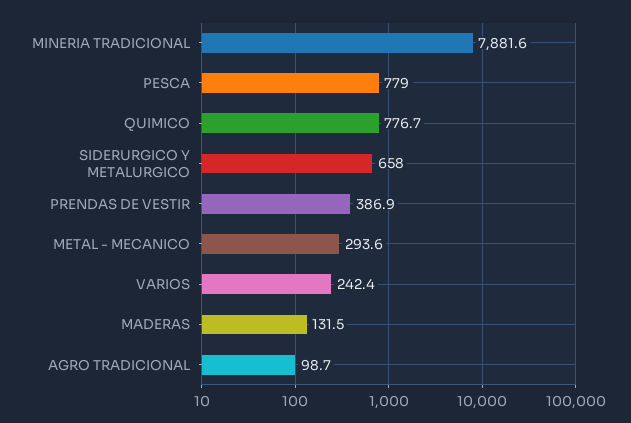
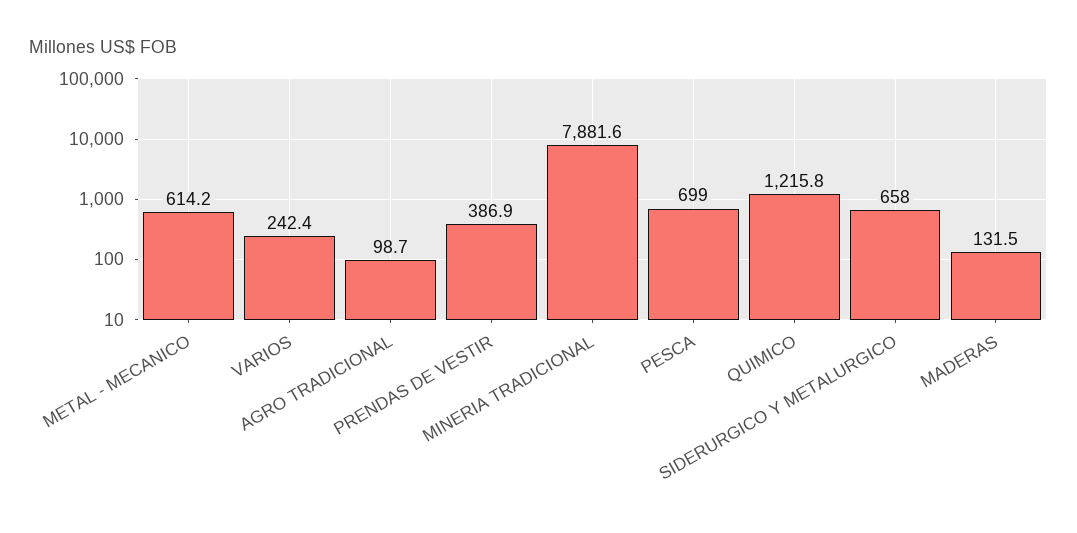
  {
    "MINERIA TRADICIONAL": 7881.6,
-   "PESCA": 779,
+   "PESCA": 699,
-   "QUIMICO": 776.7,
+   "QUIMICO": 1215.8,
    "SIDERURGICO Y METALURGICO": 658,
    "PRENDAS DE VESTIR": 386.9,
-   "METAL - MECANICO": 293.6,
+   "METAL - MECANICO": 614.2,
    "VARIOS": 242.4,
    "MADERAS": 131.5,
    "AGRO TRADICIONAL": 98.7
  }

